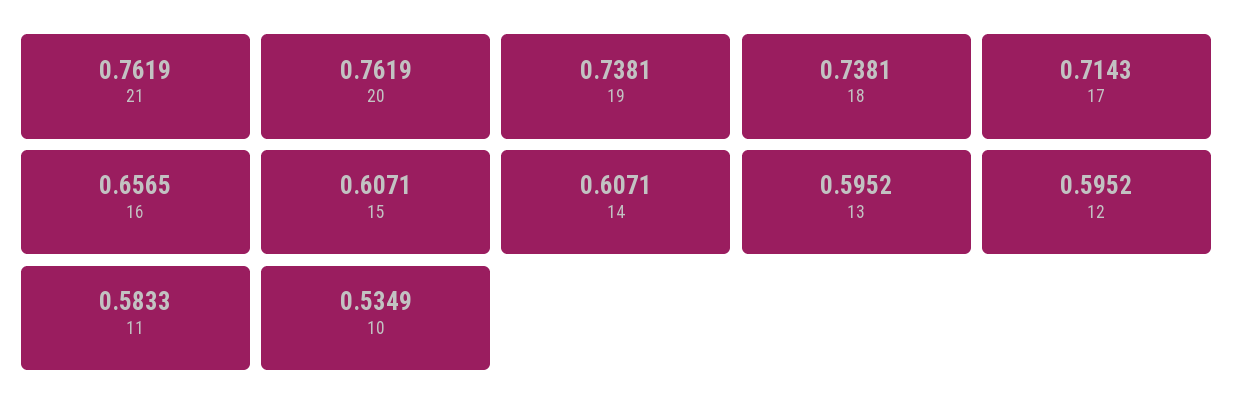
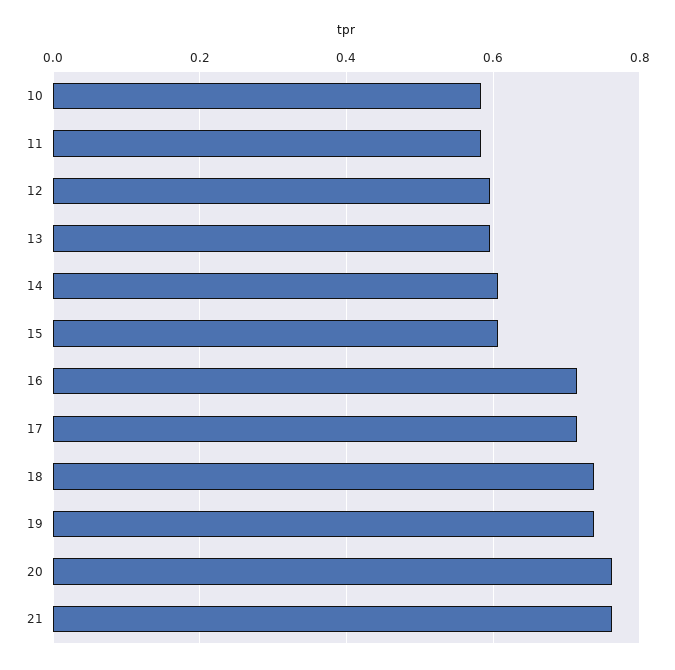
  {
    "21": 0.7619,
    "20": 0.7619,
    "19": 0.7381,
    "18": 0.7381,
    "17": 0.7143,
-   "16": 0.6565,
+   "16": 0.72,
    "15": 0.6071,
    "14": 0.6071,
    "13": 0.5952,
    "12": 0.5952,
    "11": 0.5833,
-   "10": 0.5349
+   "10": 0.58
  }

